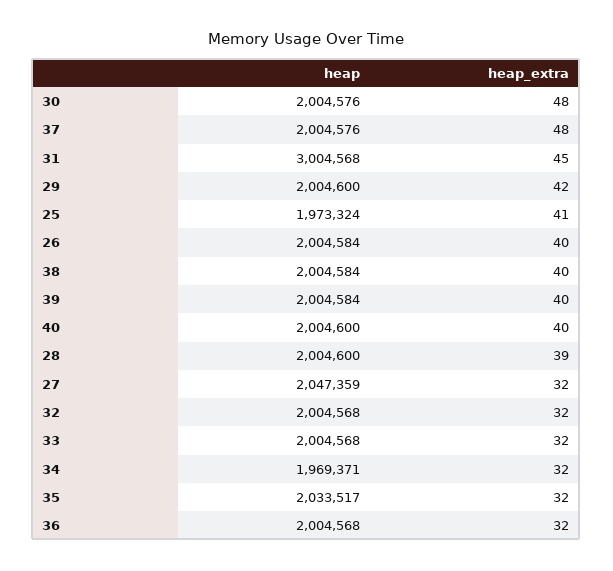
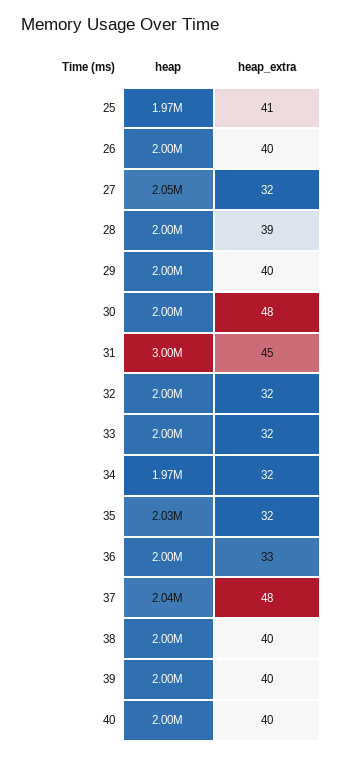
  {
    "heap": {
      "30": 2004576,
-     "37": 2004576,
+     "37": 2040000,
      "31": 3004568,
      "29": 2004600,
      "25": 1973324,
      "26": 2004584,
      "38": 2004584,
      "39": 2004584,
      "40": 2004600,
      "28": 2004600,
      "27": 2047359,
      "32": 2004568,
      "33": 2004568,
      "34": 1969371,
      "35": 2033517,
      "36": 2004568
    },
    "heap_extra": {
      "30": 48,
      "37": 48,
      "31": 45,
-     "29": 42,
+     "29": 40,
      "25": 41,
      "26": 40,
      "38": 40,
      "39": 40,
      "40": 40,
      "28": 39,
      "27": 32,
      "32": 32,
      "33": 32,
      "34": 32,
      "35": 32,
-     "36": 32
+     "36": 33
    }
  }

